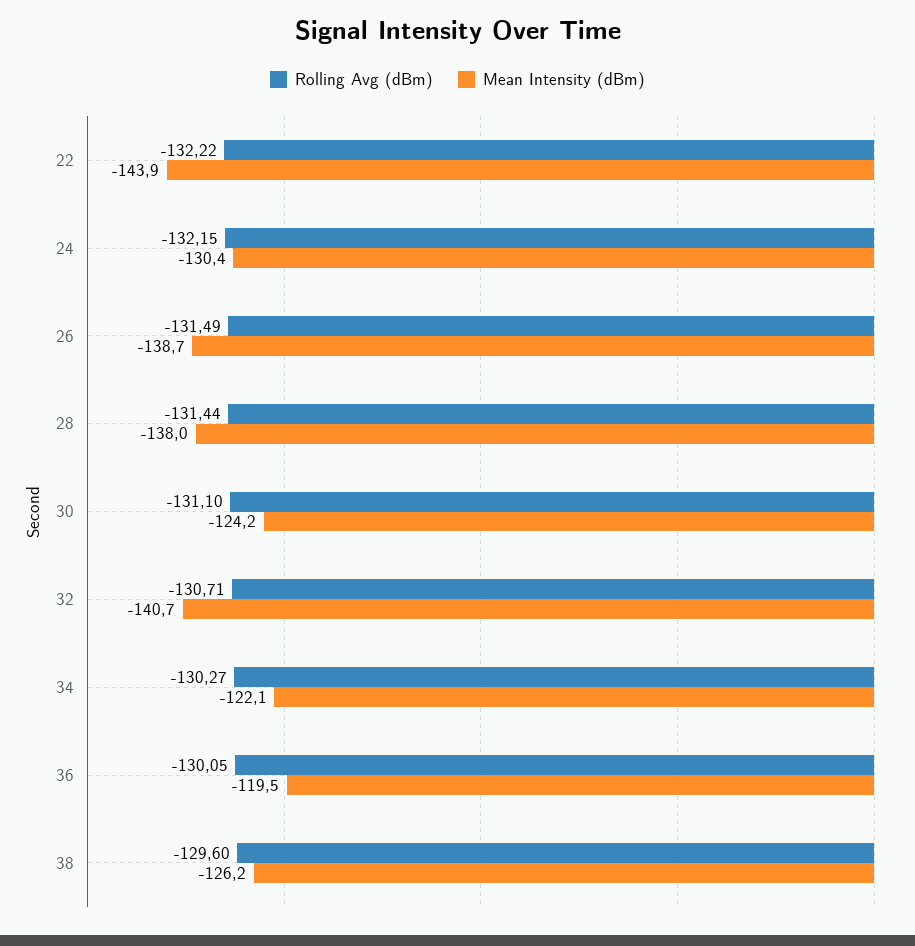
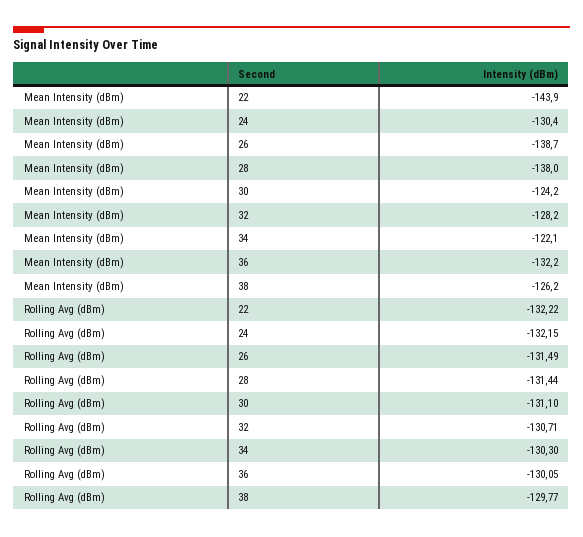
  {
    "Rolling Avg (dBm)": {
      "22": -132.22,
      "24": -132.15,
      "26": -131.49,
      "28": -131.44,
      "30": -131.1,
      "32": -130.71,
-     "34": -130.27,
+     "34": -130.3,
      "36": -130.05,
-     "38": -129.6
+     "38": -129.77
    },
    "Mean Intensity (dBm)": {
      "22": -143.9,
      "24": -130.4,
      "26": -138.7,
      "28": -138,
      "30": -124.2,
-     "32": -140.7,
+     "32": -128.2,
      "34": -122.1,
-     "36": -119.5,
+     "36": -132.2,
      "38": -126.2
    }
  }

